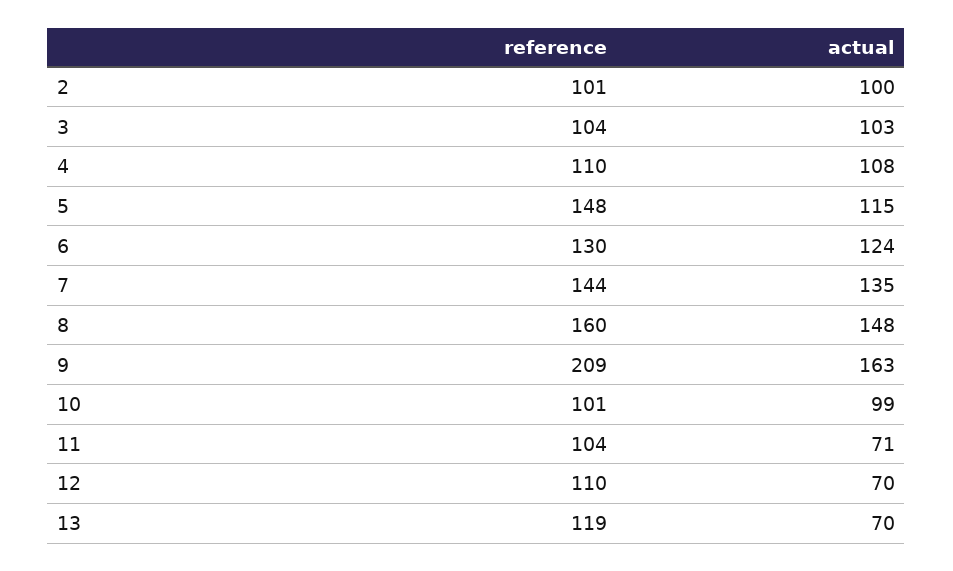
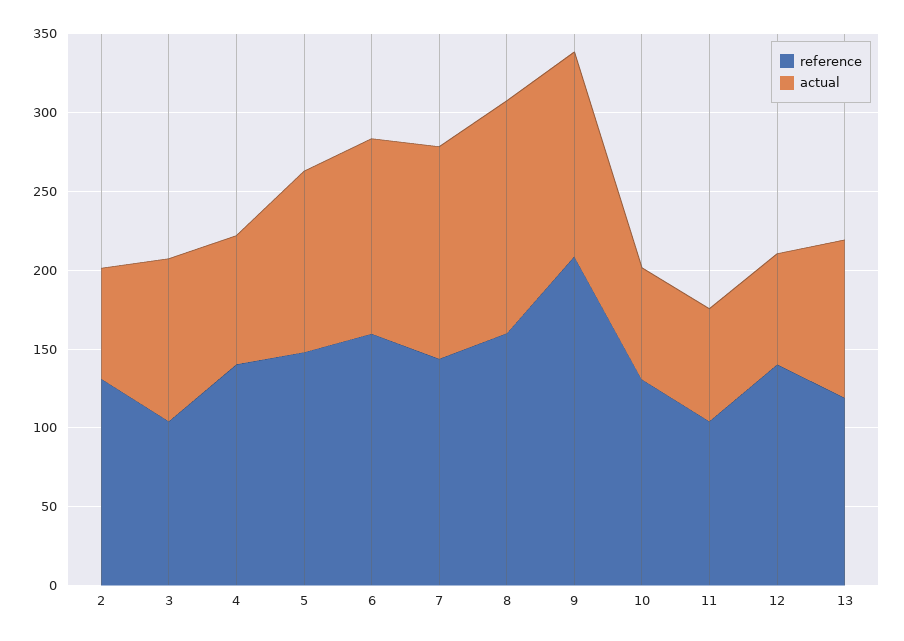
  {
    "reference": {
-     "2": 101,
+     "2": 130,
      "3": 104,
-     "4": 110,
+     "4": 140,
      "5": 148,
-     "6": 130,
+     "6": 160,
      "7": 144,
      "8": 160,
      "9": 209,
-     "10": 101,
+     "10": 130,
      "11": 104,
-     "12": 110,
+     "12": 140,
      "13": 119
    },
    "actual": {
-     "2": 100,
+     "2": 70,
      "3": 103,
-     "4": 108,
+     "4": 80,
      "5": 115,
      "6": 124,
      "7": 135,
      "8": 148,
-     "9": 163,
+     "9": 130,
-     "10": 99,
+     "10": 70,
      "11": 71,
      "12": 70,
-     "13": 70
+     "13": 100
    }
  }

